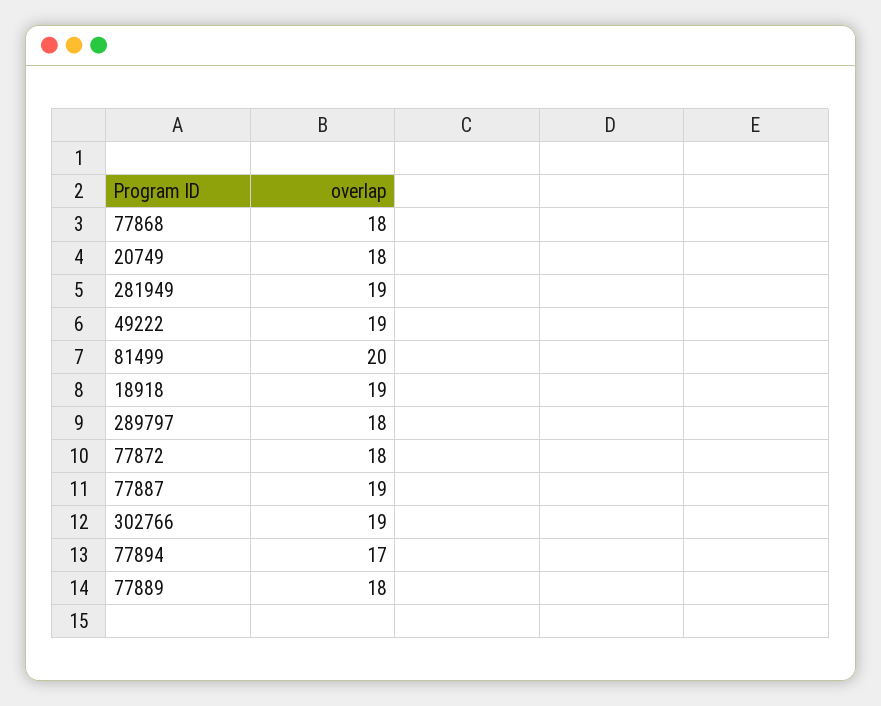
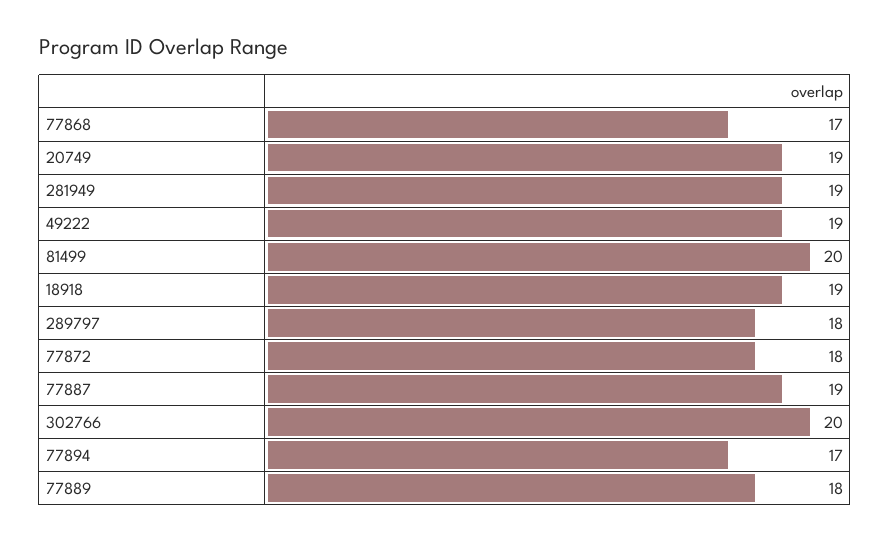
  {
-   "77868": 18,
+   "77868": 17,
-   "20749": 18,
+   "20749": 19,
    "281949": 19,
    "49222": 19,
    "81499": 20,
    "18918": 19,
    "289797": 18,
    "77872": 18,
    "77887": 19,
-   "302766": 19,
+   "302766": 20,
    "77894": 17,
    "77889": 18
  }

